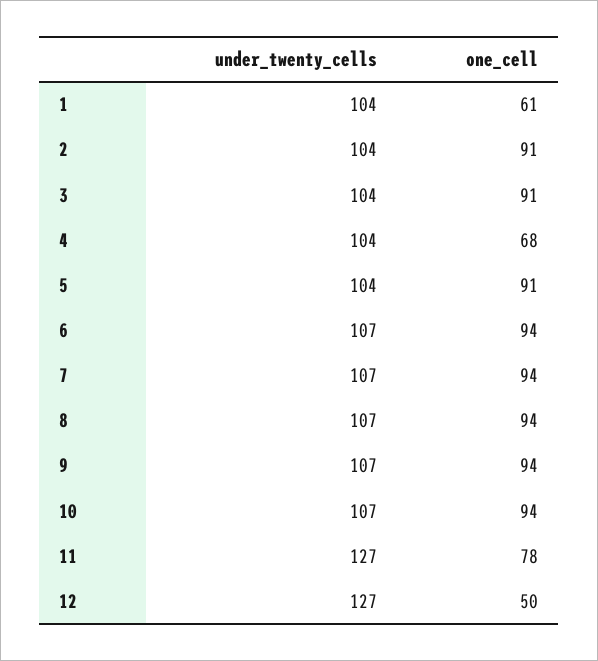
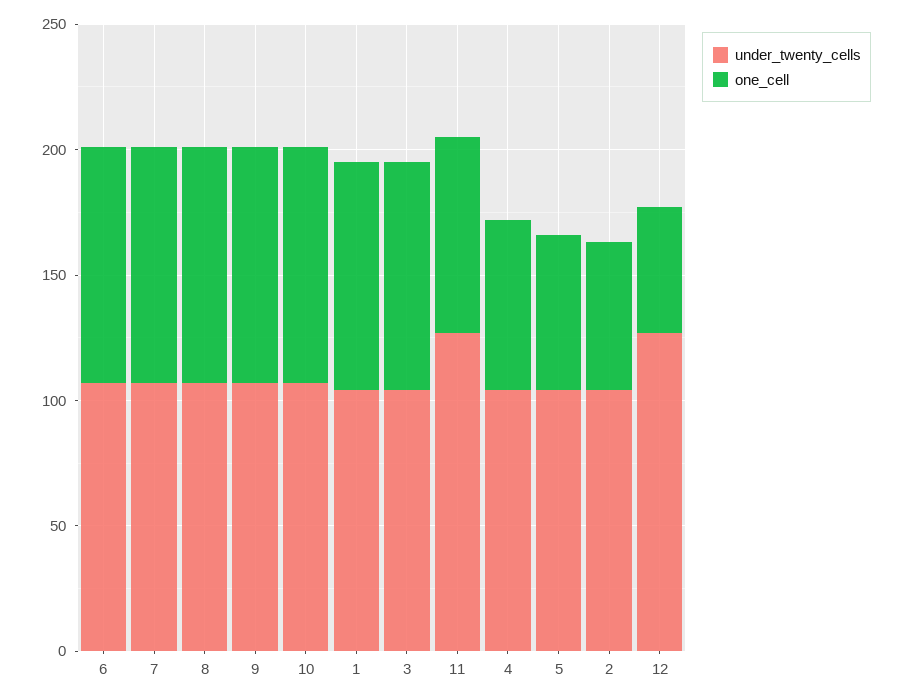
  {
    "under_twenty_cells": {
      "1": 104,
      "2": 104,
      "3": 104,
      "4": 104,
      "5": 104,
      "6": 107,
      "7": 107,
      "8": 107,
      "9": 107,
      "10": 107,
      "11": 127,
      "12": 127
    },
    "one_cell": {
-     "1": 61,
+     "1": 90,
-     "2": 91,
+     "2": 60,
      "3": 91,
      "4": 68,
-     "5": 91,
+     "5": 60,
      "6": 94,
      "7": 94,
      "8": 94,
      "9": 94,
      "10": 94,
      "11": 78,
      "12": 50
    }
  }

